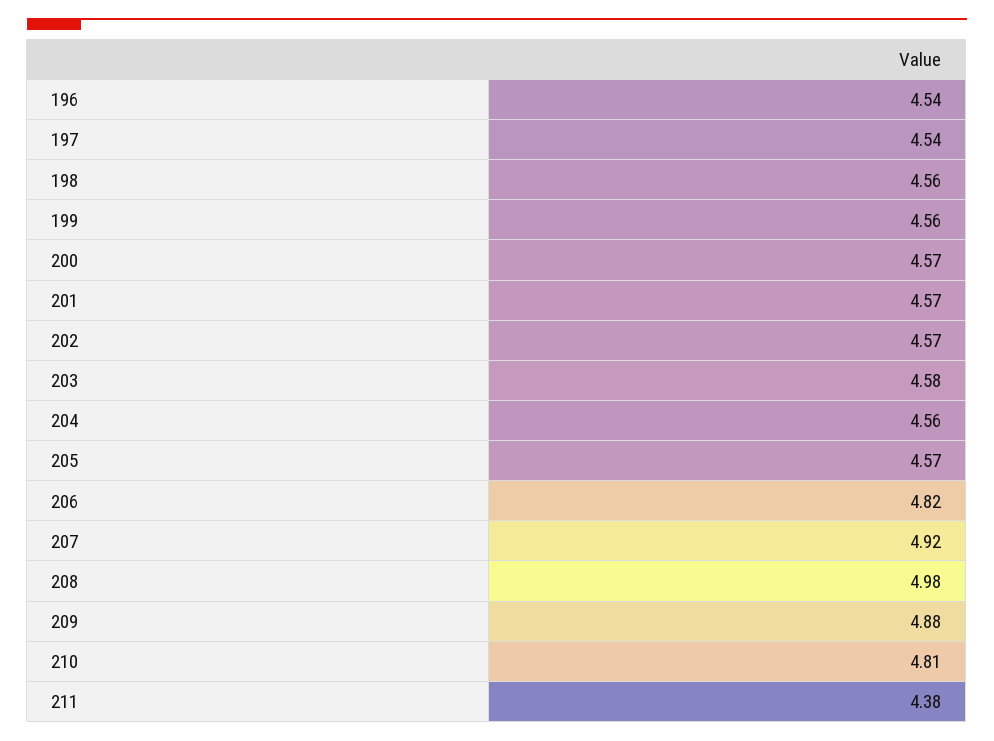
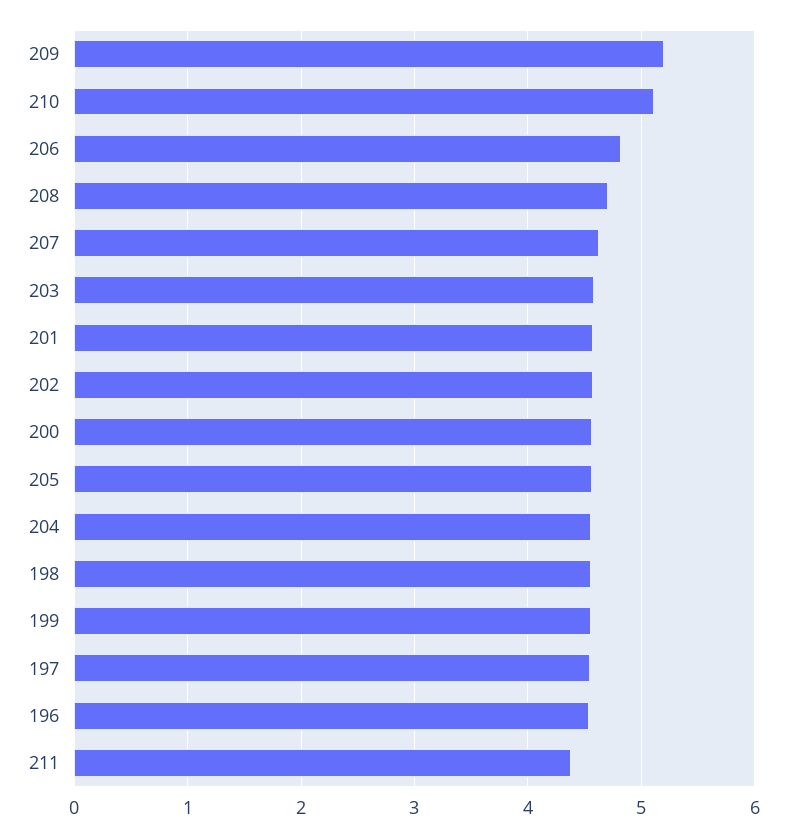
  {
    "196": 4.54,
    "197": 4.54,
    "198": 4.56,
    "199": 4.56,
    "200": 4.57,
    "201": 4.57,
    "202": 4.57,
    "203": 4.58,
    "204": 4.56,
    "205": 4.57,
    "206": 4.82,
-   "207": 4.92,
+   "207": 4.6,
-   "208": 4.98,
+   "208": 4.7,
-   "209": 4.88,
+   "209": 5.2,
-   "210": 4.81,
+   "210": 5.1,
    "211": 4.38
  }

